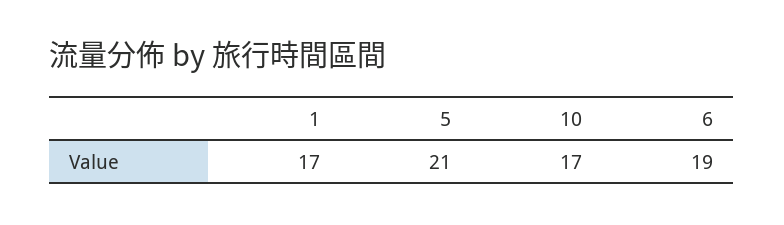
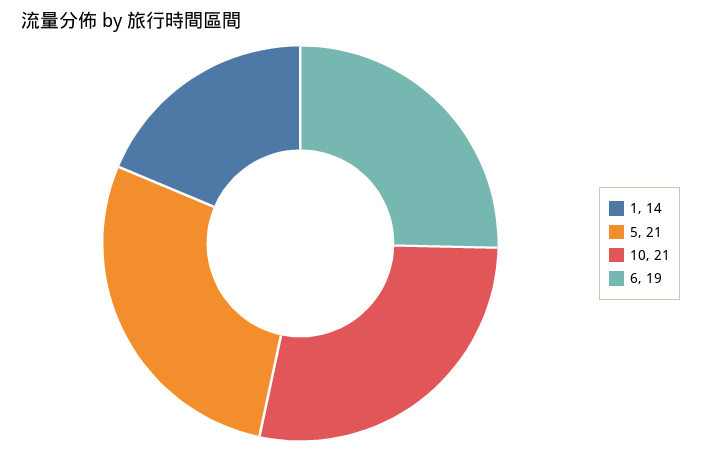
  {
-   "1": 17,
+   "1": 14,
    "5": 21,
-   "10": 17,
+   "10": 21,
    "6": 19
  }

